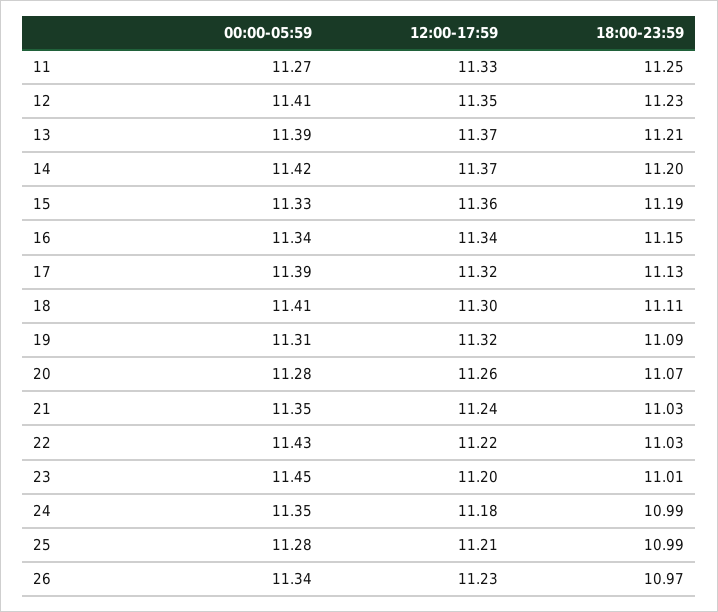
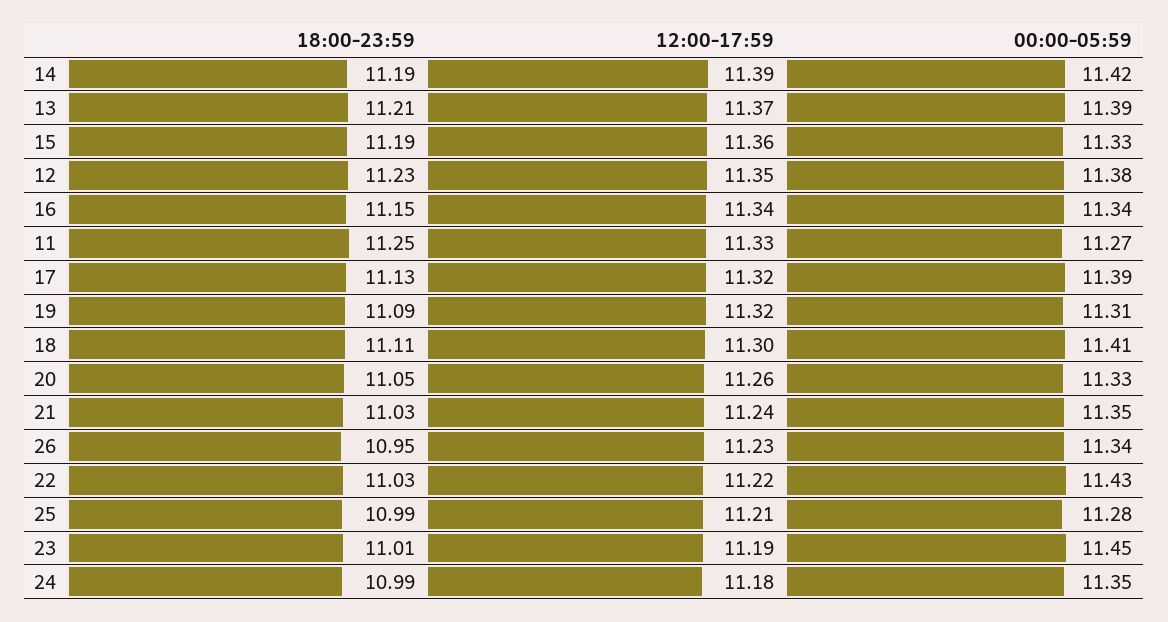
  {
    "00:00-05:59": {
      "11": 11.27,
-     "12": 11.41,
+     "12": 11.38,
      "13": 11.39,
      "14": 11.42,
      "15": 11.33,
      "16": 11.34,
      "17": 11.39,
      "18": 11.41,
      "19": 11.31,
-     "20": 11.28,
+     "20": 11.33,
      "21": 11.35,
      "22": 11.43,
      "23": 11.45,
      "24": 11.35,
      "25": 11.28,
      "26": 11.34
    },
    "12:00-17:59": {
      "11": 11.33,
      "12": 11.35,
      "13": 11.37,
-     "14": 11.37,
+     "14": 11.39,
      "15": 11.36,
      "16": 11.34,
      "17": 11.32,
      "18": 11.3,
      "19": 11.32,
      "20": 11.26,
      "21": 11.24,
      "22": 11.22,
-     "23": 11.2,
+     "23": 11.19,
      "24": 11.18,
      "25": 11.21,
      "26": 11.23
    },
    "18:00-23:59": {
      "11": 11.25,
      "12": 11.23,
      "13": 11.21,
-     "14": 11.2,
+     "14": 11.19,
      "15": 11.19,
      "16": 11.15,
      "17": 11.13,
      "18": 11.11,
      "19": 11.09,
-     "20": 11.07,
+     "20": 11.05,
      "21": 11.03,
      "22": 11.03,
      "23": 11.01,
      "24": 10.99,
      "25": 10.99,
-     "26": 10.97
+     "26": 10.95
    }
  }

